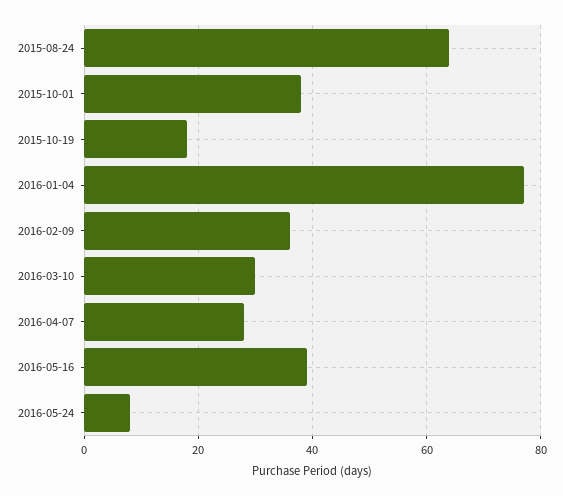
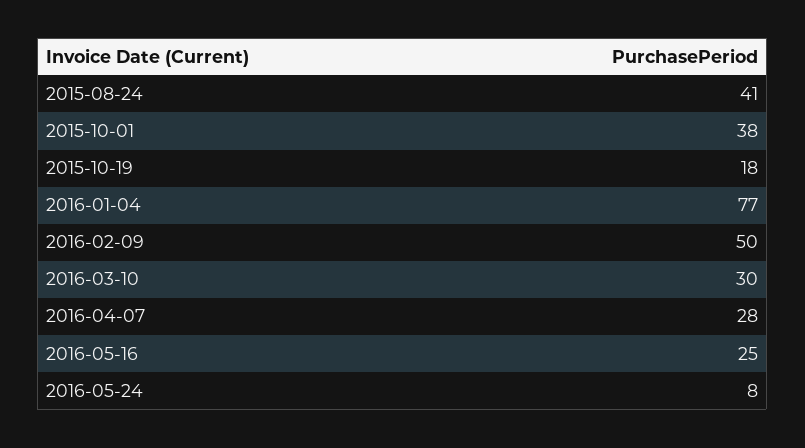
  {
-   "2015-08-24": 65,
+   "2015-08-24": 41,
    "2015-10-01": 38,
    "2015-10-19": 18,
    "2016-01-04": 77,
-   "2016-02-09": 35,
+   "2016-02-09": 50,
    "2016-03-10": 30,
    "2016-04-07": 28,
-   "2016-05-16": 40,
+   "2016-05-16": 25,
    "2016-05-24": 8
  }

